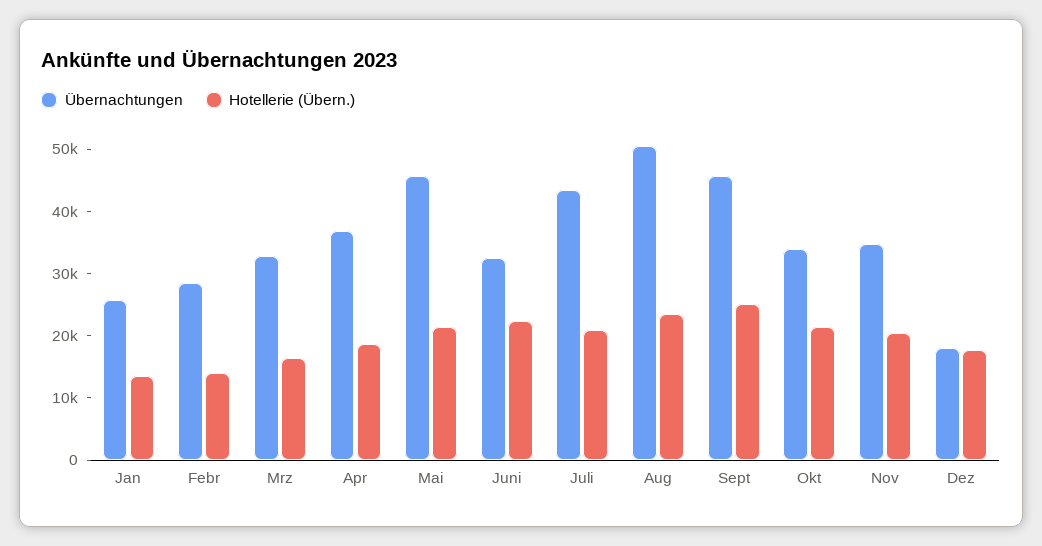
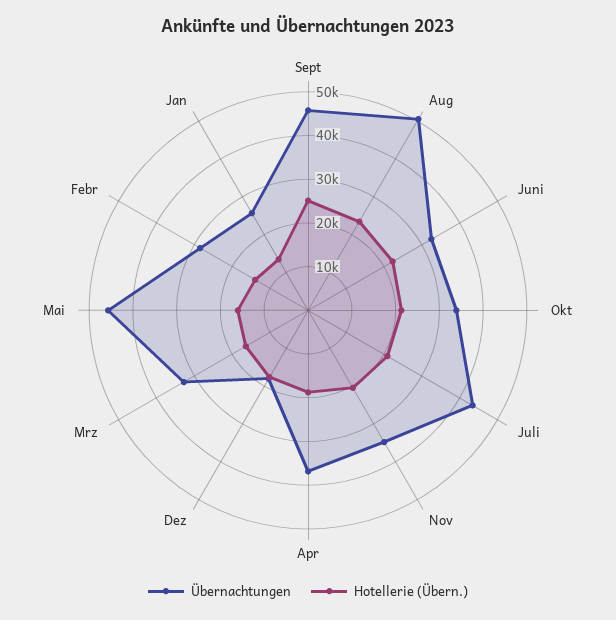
  {
    "Übernachtungen": {
      "Jan": 26000,
      "Febr": 28000,
      "Mrz": 32000,
      "Apr": 36000,
      "Mai": 46000,
      "Juni": 32000,
      "Juli": 44000,
      "Aug": 50000,
      "Sept": 46000,
      "Okt": 34000,
      "Nov": 34000,
      "Dez": 18000
    },
    "Hotellerie (Übern.)": {
      "Jan": 14000,
      "Febr": 14000,
      "Mrz": 16000,
      "Apr": 18000,
-     "Mai": 22000,
+     "Mai": 16000,
      "Juni": 22000,
      "Juli": 20000,
      "Aug": 24000,
      "Sept": 26000,
      "Okt": 22000,
      "Nov": 20000,
      "Dez": 18000
    }
  }

